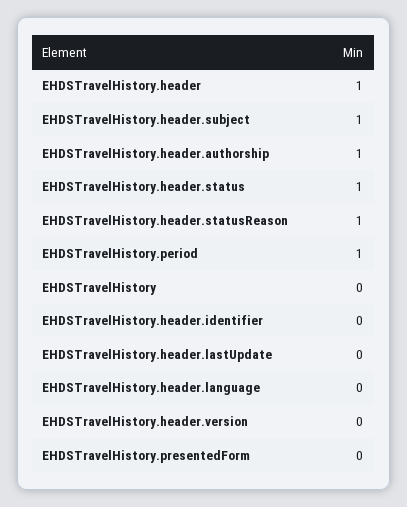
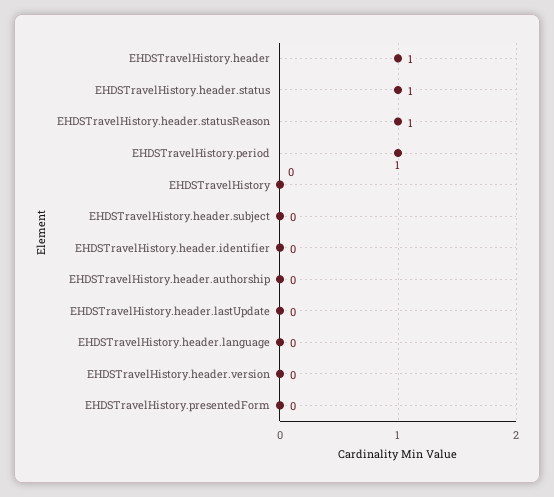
  {
    "EHDSTravelHistory.header": 1,
-   "EHDSTravelHistory.header.subject": 1,
+   "EHDSTravelHistory.header.subject": 0,
-   "EHDSTravelHistory.header.authorship": 1,
+   "EHDSTravelHistory.header.authorship": 0,
    "EHDSTravelHistory.header.status": 1,
    "EHDSTravelHistory.header.statusReason": 1,
    "EHDSTravelHistory.period": 1,
    "EHDSTravelHistory": 0,
    "EHDSTravelHistory.header.identifier": 0,
    "EHDSTravelHistory.header.lastUpdate": 0,
    "EHDSTravelHistory.header.language": 0,
    "EHDSTravelHistory.header.version": 0,
    "EHDSTravelHistory.presentedForm": 0
  }

